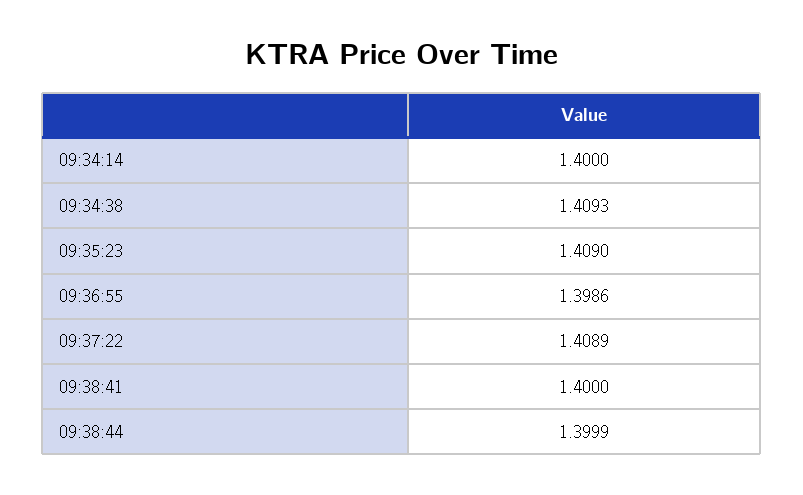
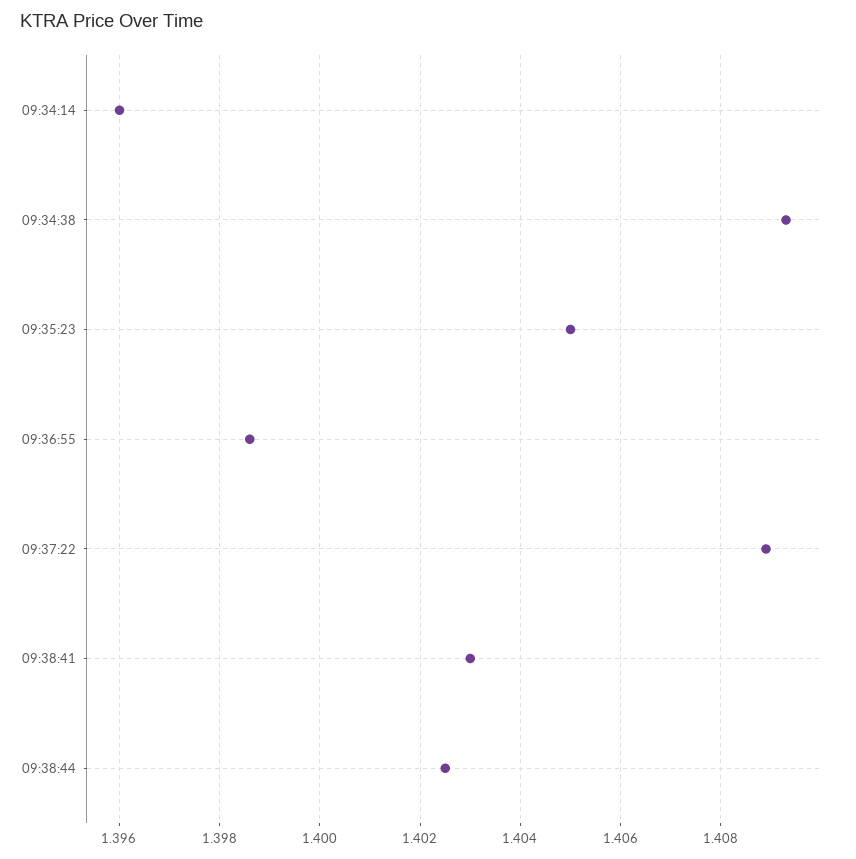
  {
-   "09:34:14": 1.4,
+   "09:34:14": 1.396,
    "09:34:38": 1.4093,
-   "09:35:23": 1.409,
+   "09:35:23": 1.405,
    "09:36:55": 1.3986,
    "09:37:22": 1.4089,
-   "09:38:41": 1.4,
+   "09:38:41": 1.403,
-   "09:38:44": 1.3999
+   "09:38:44": 1.4025
  }

